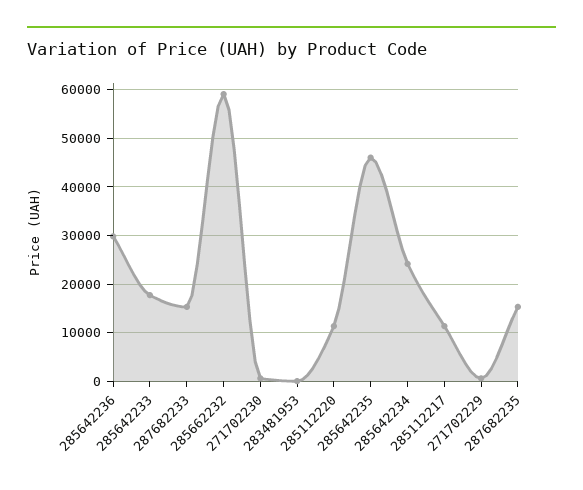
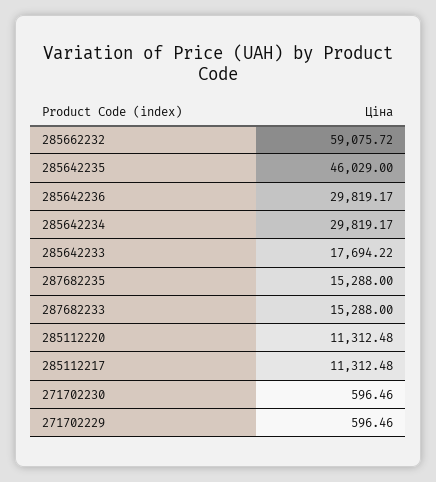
  {
    "285642236": 29819.17,
    "285642233": 17694.22,
    "287682233": 15288,
    "285662232": 59075.72,
    "271702230": 596.46,
-   "283481953": 0,
    "285112220": 11312.48,
    "285642235": 46029,
-   "285642234": 24000,
+   "285642234": 29819.17,
    "285112217": 11312.48,
    "271702229": 596.46,
    "287682235": 15288
  }

